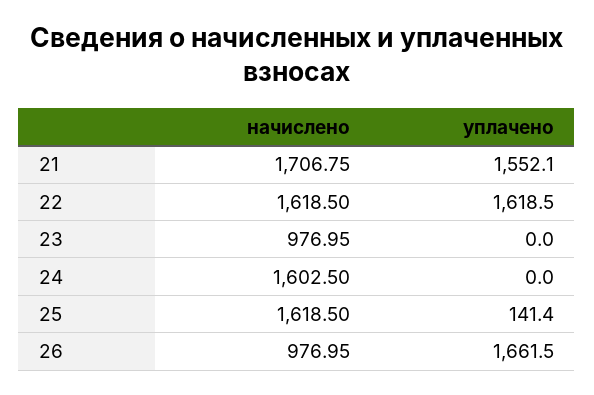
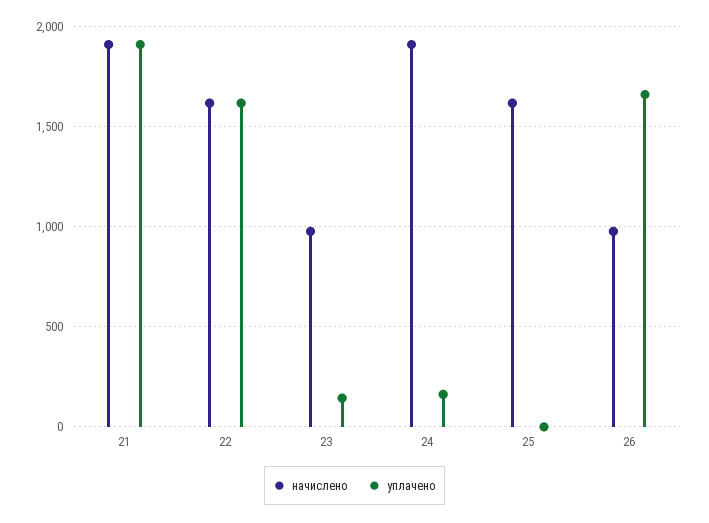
  {
    "начислено": {
-     "21": 1706.75,
+     "21": 1900,
      "22": 1618.5,
      "23": 976.95,
-     "24": 1602.5,
+     "24": 1900,
      "25": 1618.5,
      "26": 976.95
    },
    "уплачено": {
-     "21": 1552.1,
+     "21": 1900,
      "22": 1618.5,
-     "23": 0,
+     "23": 150,
-     "24": 0,
+     "24": 150,
-     "25": 141.4,
+     "25": 0,
      "26": 1661.5
    }
  }

